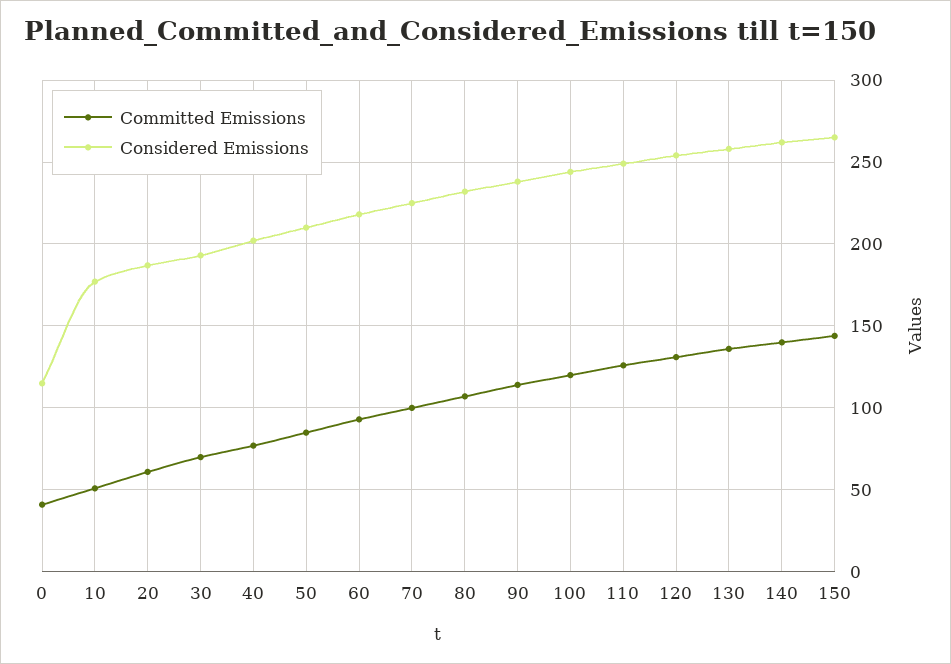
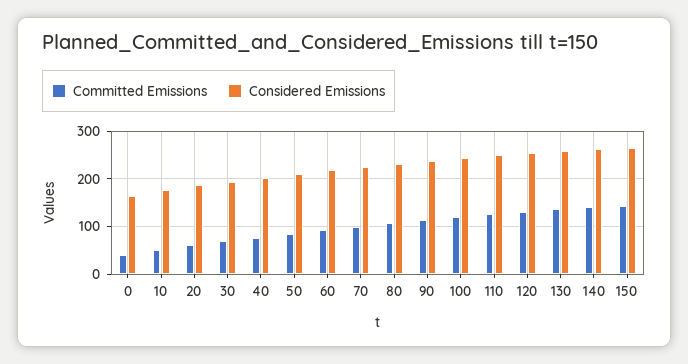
  {
    "Committed Emissions": {
      "0": 40,
      "10": 50,
      "20": 60,
      "30": 70,
      "40": 75,
      "50": 85,
      "60": 95,
      "70": 100,
      "80": 105,
      "90": 115,
      "100": 120,
      "110": 125,
      "120": 130,
      "130": 135,
      "140": 140,
      "150": 145
    },
    "Considered Emissions": {
-     "0": 115,
+     "0": 160,
      "10": 175,
      "20": 185,
      "30": 195,
      "40": 200,
      "50": 210,
      "60": 220,
      "70": 225,
      "80": 230,
      "90": 240,
      "100": 245,
      "110": 250,
      "120": 255,
      "130": 260,
      "140": 260,
      "150": 265
    }
  }

